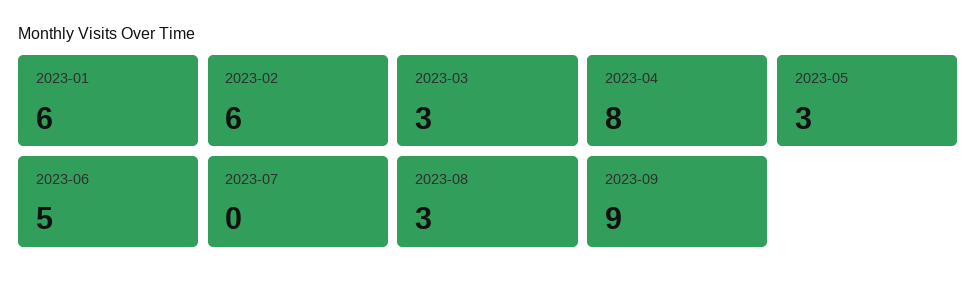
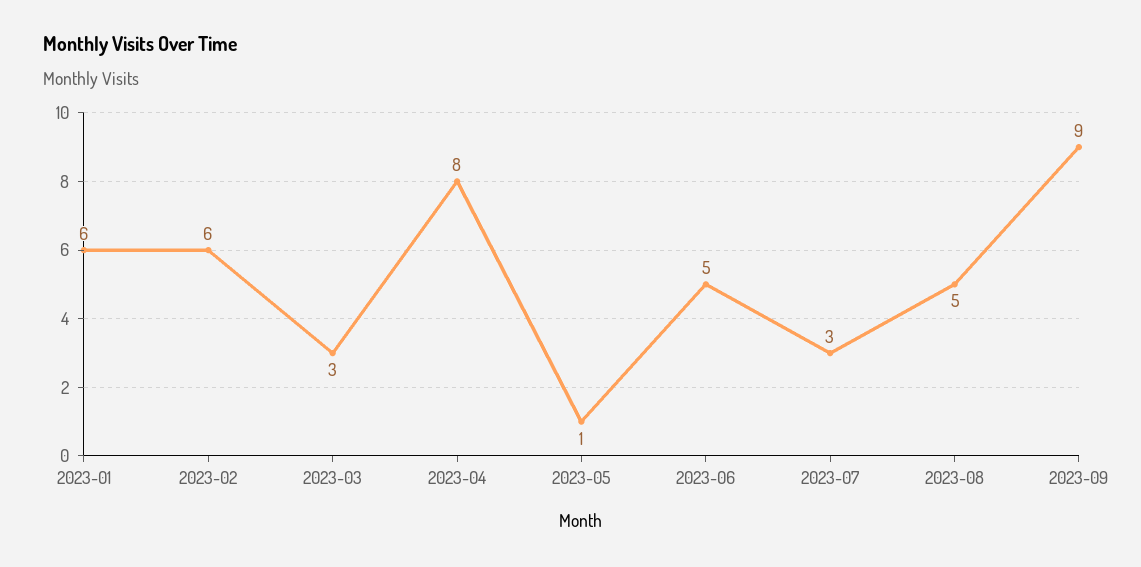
  {
    "2023-01": 6,
    "2023-02": 6,
    "2023-03": 3,
    "2023-04": 8,
-   "2023-05": 3,
+   "2023-05": 1,
    "2023-06": 5,
-   "2023-07": 0,
+   "2023-07": 3,
-   "2023-08": 3,
+   "2023-08": 5,
    "2023-09": 9
  }

